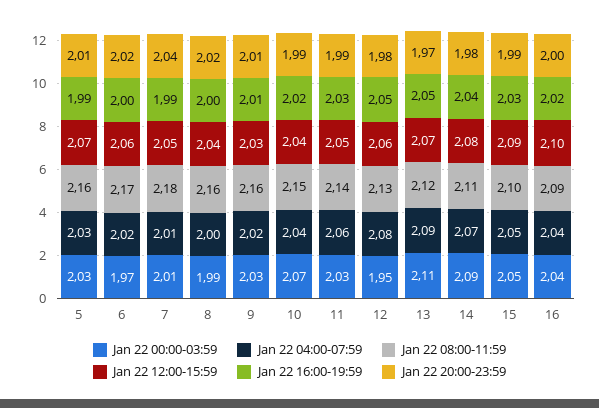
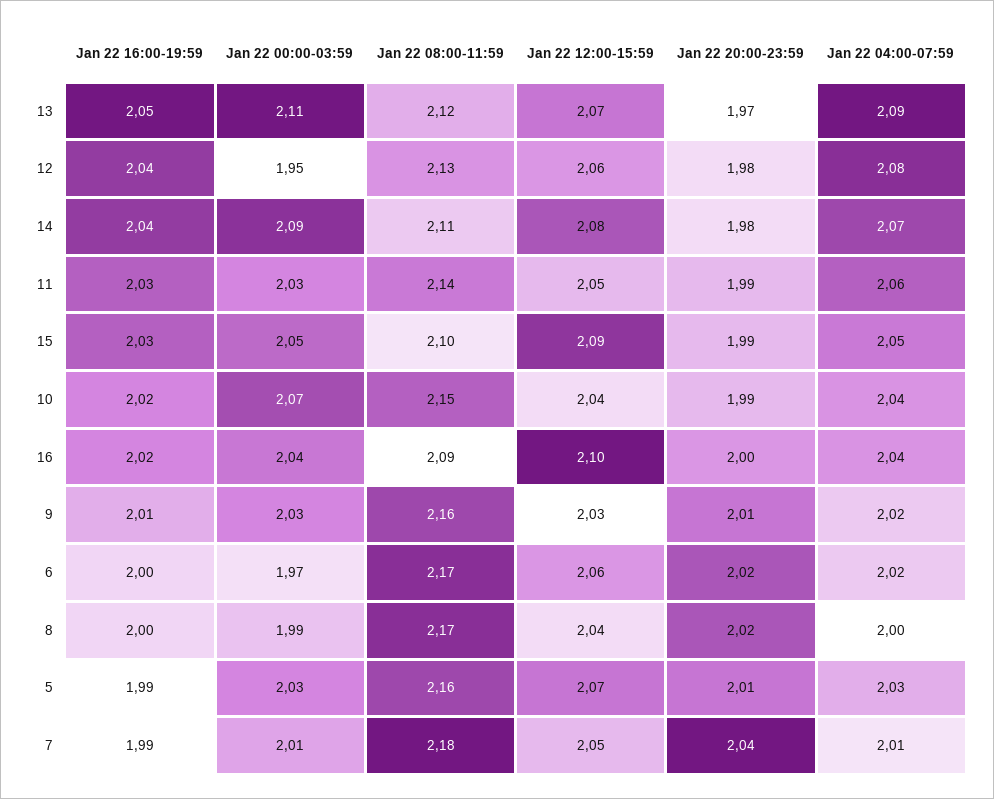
  {
    "Jan 22 00:00-03:59": {
      "5": 2.03,
      "6": 1.97,
      "7": 2.01,
      "8": 1.99,
      "9": 2.03,
      "10": 2.07,
      "11": 2.03,
      "12": 1.95,
      "13": 2.11,
      "14": 2.09,
      "15": 2.05,
      "16": 2.04
    },
    "Jan 22 04:00-07:59": {
      "5": 2.03,
      "6": 2.02,
      "7": 2.01,
      "8": 2,
      "9": 2.02,
      "10": 2.04,
      "11": 2.06,
      "12": 2.08,
      "13": 2.09,
      "14": 2.07,
      "15": 2.05,
      "16": 2.04
    },
    "Jan 22 08:00-11:59": {
      "5": 2.16,
      "6": 2.17,
      "7": 2.18,
-     "8": 2.16,
+     "8": 2.17,
      "9": 2.16,
      "10": 2.15,
      "11": 2.14,
      "12": 2.13,
      "13": 2.12,
      "14": 2.11,
      "15": 2.1,
      "16": 2.09
    },
    "Jan 22 12:00-15:59": {
      "5": 2.07,
      "6": 2.06,
      "7": 2.05,
      "8": 2.04,
      "9": 2.03,
      "10": 2.04,
      "11": 2.05,
      "12": 2.06,
      "13": 2.07,
      "14": 2.08,
      "15": 2.09,
      "16": 2.1
    },
    "Jan 22 16:00-19:59": {
      "5": 1.99,
      "6": 2,
      "7": 1.99,
      "8": 2,
      "9": 2.01,
      "10": 2.02,
      "11": 2.03,
-     "12": 2.05,
+     "12": 2.04,
      "13": 2.05,
      "14": 2.04,
      "15": 2.03,
      "16": 2.02
    },
    "Jan 22 20:00-23:59": {
      "5": 2.01,
      "6": 2.02,
      "7": 2.04,
      "8": 2.02,
      "9": 2.01,
      "10": 1.99,
      "11": 1.99,
      "12": 1.98,
      "13": 1.97,
      "14": 1.98,
      "15": 1.99,
      "16": 2
    }
  }

